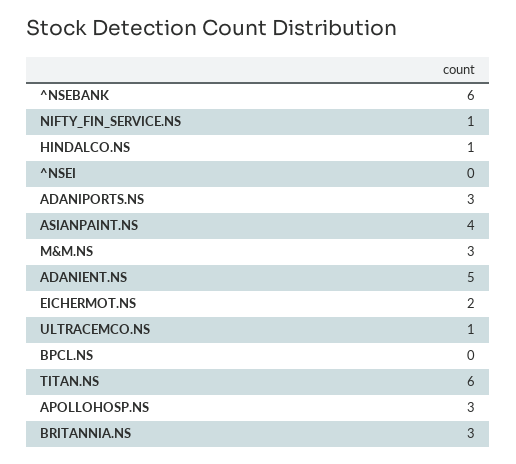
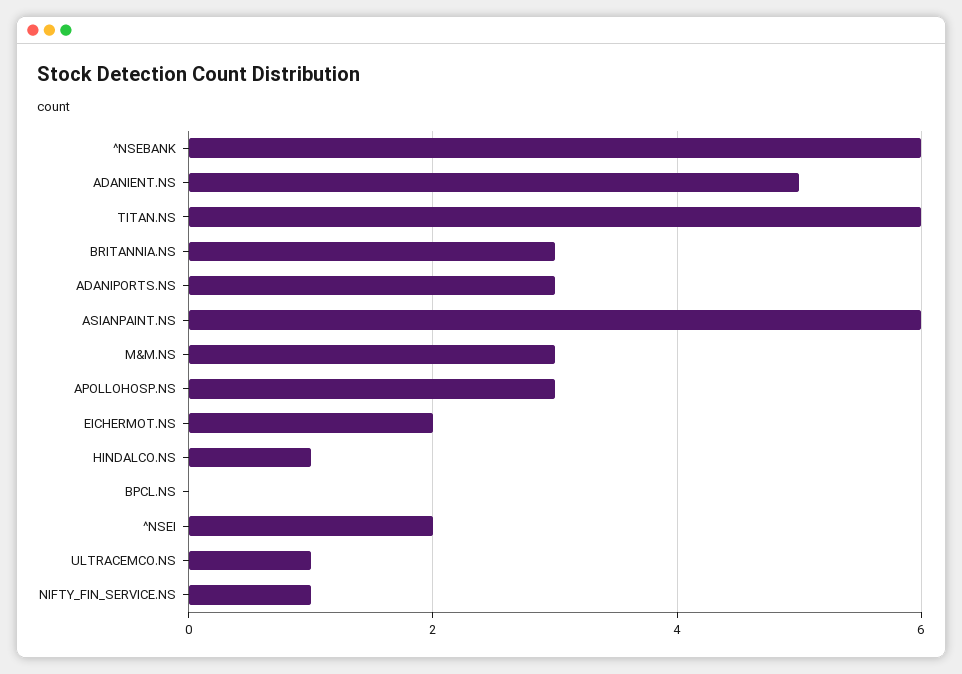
  {
    "^NSEBANK": 6,
    "NIFTY_FIN_SERVICE.NS": 1,
    "HINDALCO.NS": 1,
-   "^NSEI": 0,
+   "^NSEI": 2,
    "ADANIPORTS.NS": 3,
-   "ASIANPAINT.NS": 4,
+   "ASIANPAINT.NS": 6,
    "M&M.NS": 3,
    "ADANIENT.NS": 5,
    "EICHERMOT.NS": 2,
    "ULTRACEMCO.NS": 1,
    "BPCL.NS": 0,
    "TITAN.NS": 6,
    "APOLLOHOSP.NS": 3,
    "BRITANNIA.NS": 3
  }

